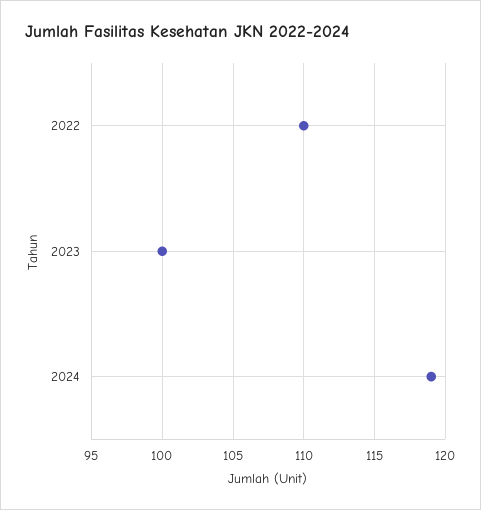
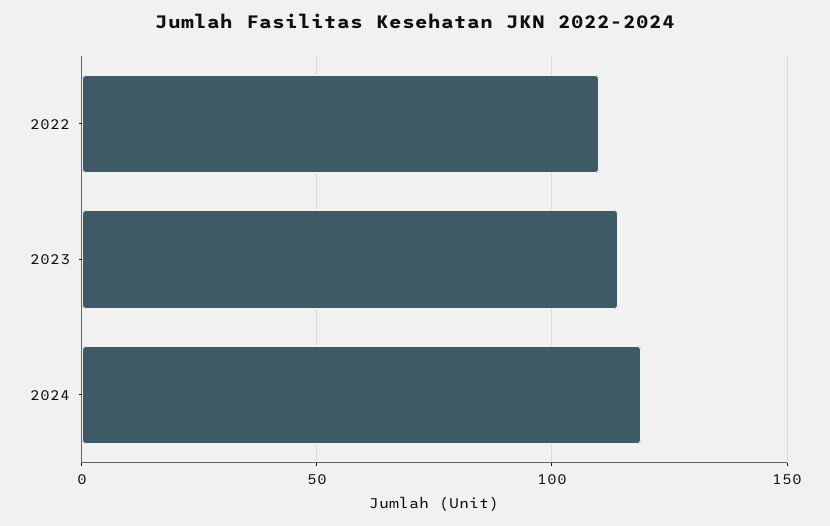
  {
    "2022": 110,
-   "2023": 100,
+   "2023": 115,
    "2024": 119
  }

